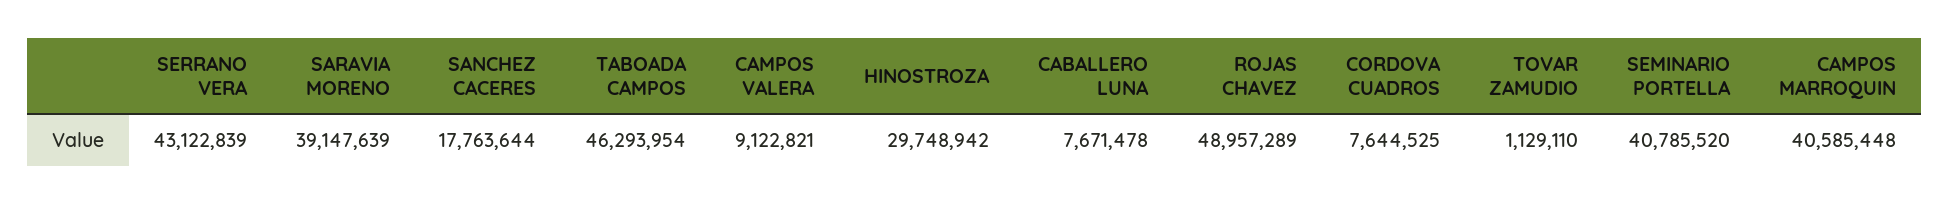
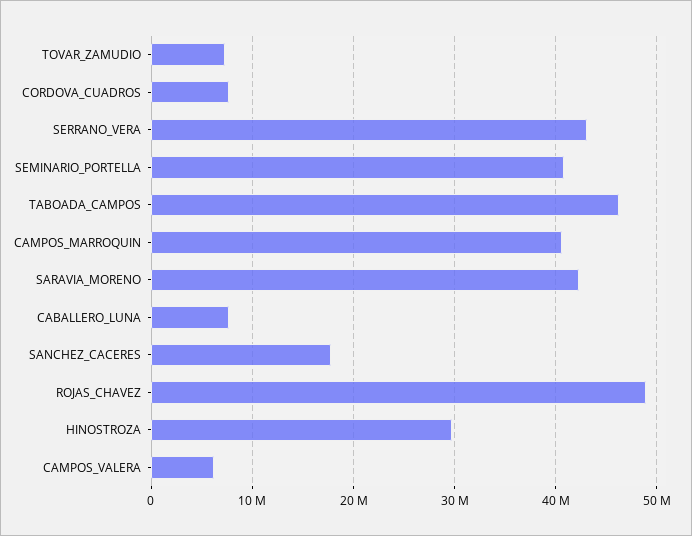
  {
    "SERRANO VERA": 43122839,
-   "SARAVIA MORENO": 39147639,
+   "SARAVIA MORENO": 42000000,
    "SANCHEZ CACERES": 17763644,
    "TABOADA CAMPOS": 46293954,
-   "CAMPOS VALERA": 9122821,
+   "CAMPOS VALERA": 6000000,
    "HINOSTROZA": 29748942,
    "CABALLERO LUNA": 7671478,
    "ROJAS CHAVEZ": 48957289,
    "CORDOVA CUADROS": 7644525,
-   "TOVAR ZAMUDIO": 1129110,
+   "TOVAR ZAMUDIO": 7000000,
    "SEMINARIO PORTELLA": 40785520,
    "CAMPOS MARROQUIN": 40585448
  }

